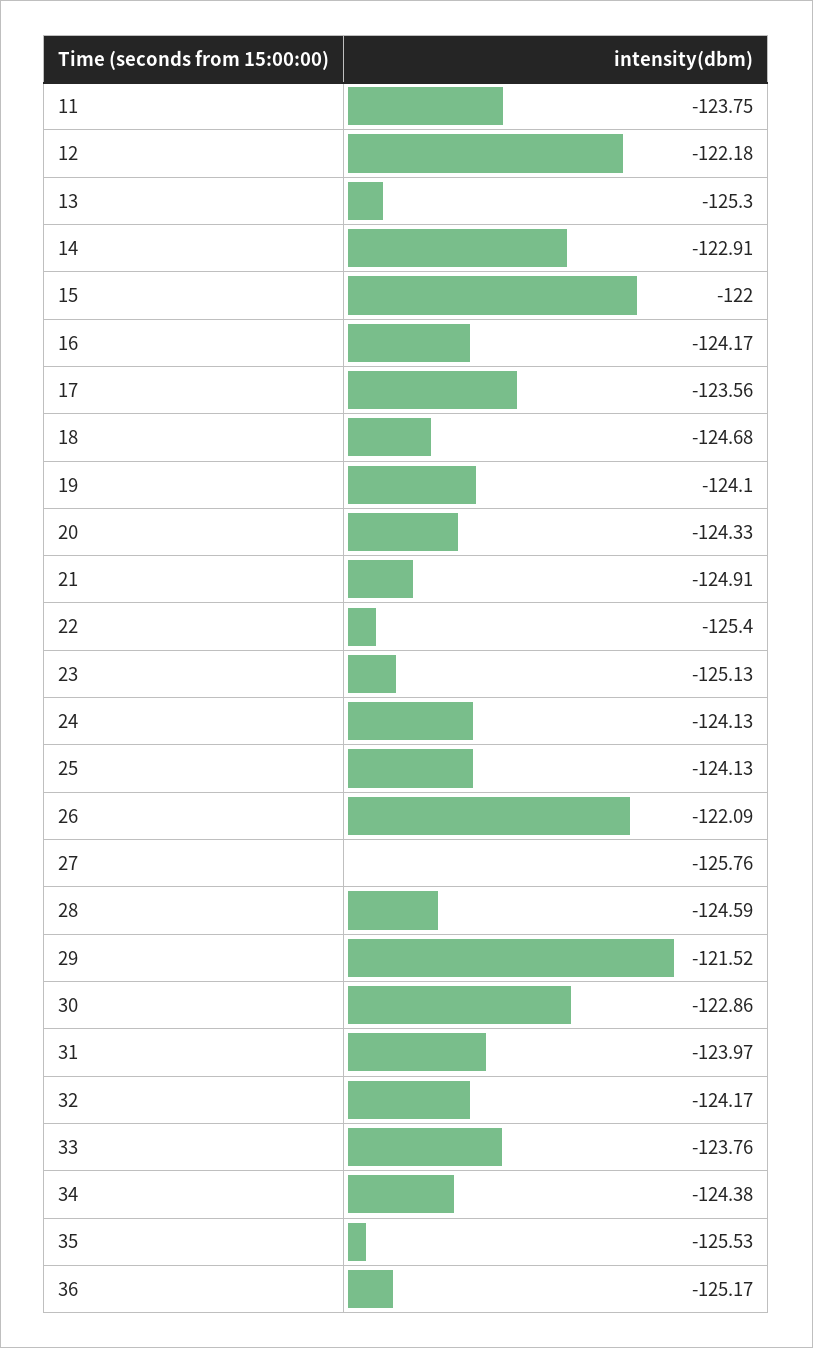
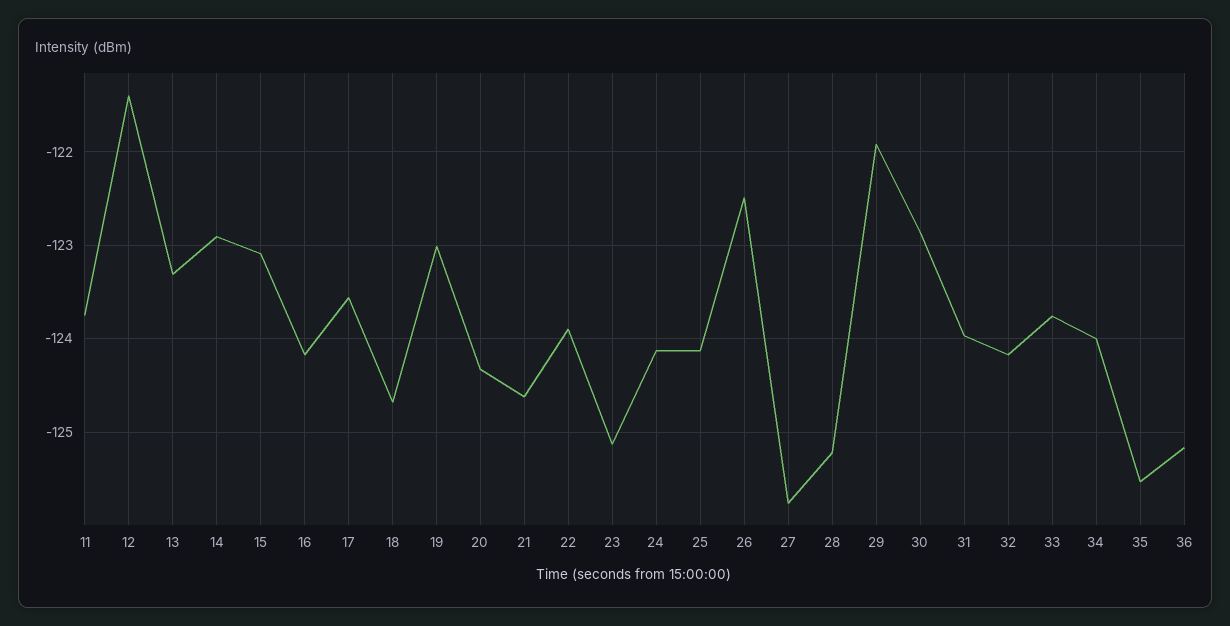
  {
    "11": -123.75,
-   "12": -122.18,
+   "12": -121.4,
-   "13": -125.3,
+   "13": -123.3,
    "14": -122.91,
-   "15": -122,
+   "15": -123.1,
    "16": -124.17,
    "17": -123.56,
    "18": -124.68,
-   "19": -124.1,
+   "19": -123,
    "20": -124.33,
-   "21": -124.91,
+   "21": -124.6,
-   "22": -125.4,
+   "22": -123.9,
    "23": -125.13,
    "24": -124.13,
    "25": -124.13,
-   "26": -122.09,
+   "26": -122.5,
    "27": -125.76,
-   "28": -124.59,
+   "28": -125.2,
-   "29": -121.52,
+   "29": -121.9,
    "30": -122.86,
    "31": -123.97,
    "32": -124.17,
    "33": -123.76,
-   "34": -124.38,
+   "34": -124,
    "35": -125.53,
    "36": -125.17
  }

